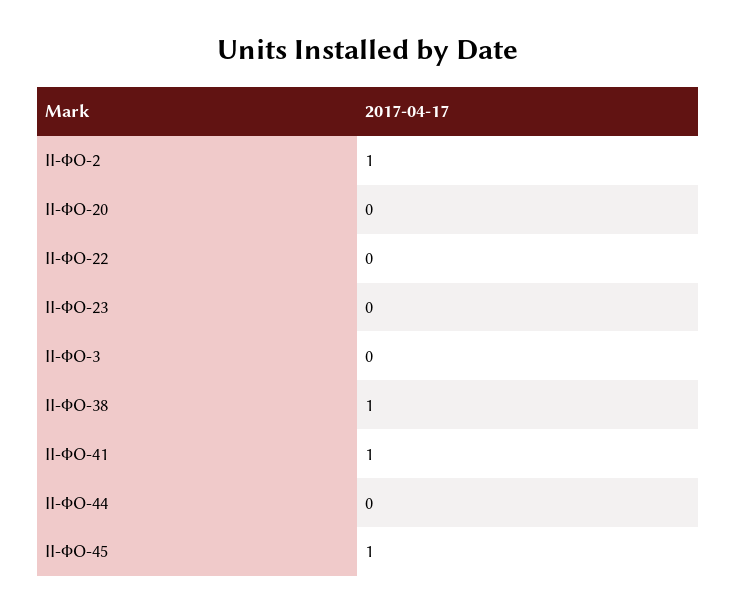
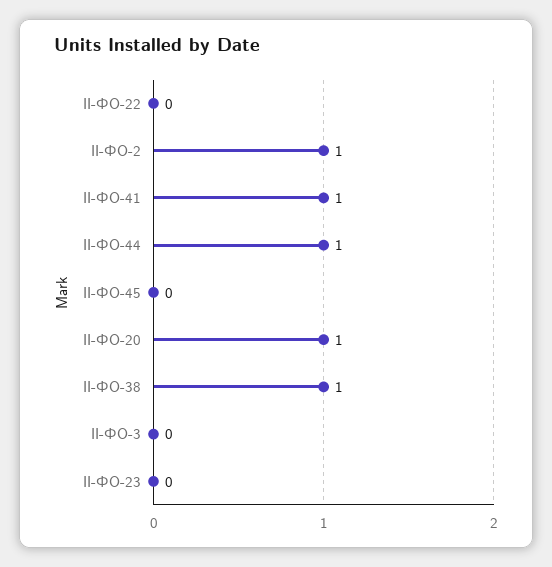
  {
    "II-ФО-2": 1,
-   "II-ФО-20": 0,
+   "II-ФО-20": 1,
    "II-ФО-22": 0,
    "II-ФО-23": 0,
    "II-ФО-3": 0,
    "II-ФО-38": 1,
    "II-ФО-41": 1,
-   "II-ФО-44": 0,
+   "II-ФО-44": 1,
-   "II-ФО-45": 1
+   "II-ФО-45": 0
  }

